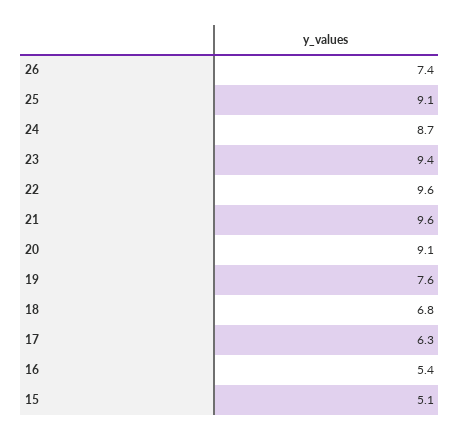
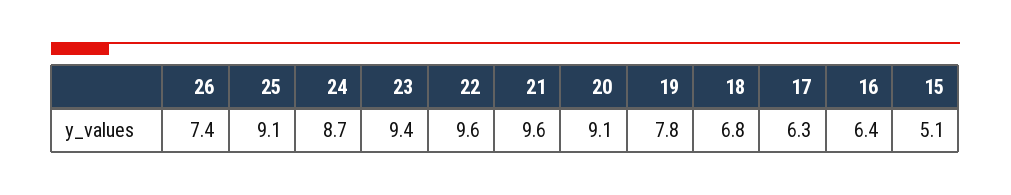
  {
    "26": 7.4,
    "25": 9.1,
    "24": 8.7,
    "23": 9.4,
    "22": 9.6,
    "21": 9.6,
    "20": 9.1,
-   "19": 7.6,
+   "19": 7.8,
    "18": 6.8,
    "17": 6.3,
-   "16": 5.4,
+   "16": 6.4,
    "15": 5.1
  }

